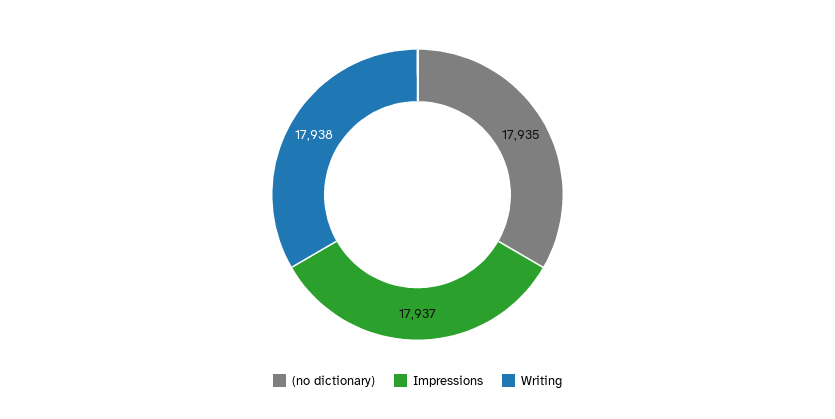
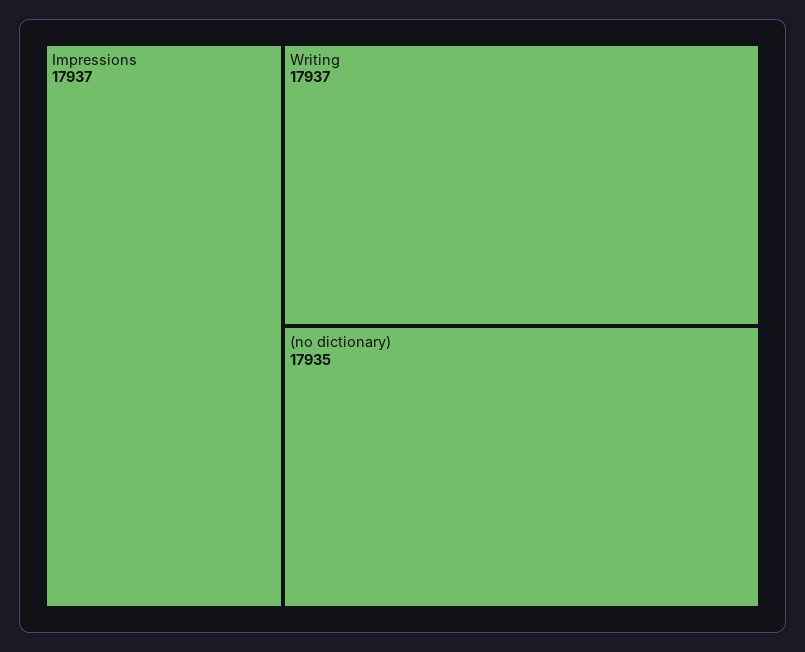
  {
    "(no dictionary)": 17935,
    "Impressions": 17937,
-   "Writing": 17938
+   "Writing": 17937
  }

